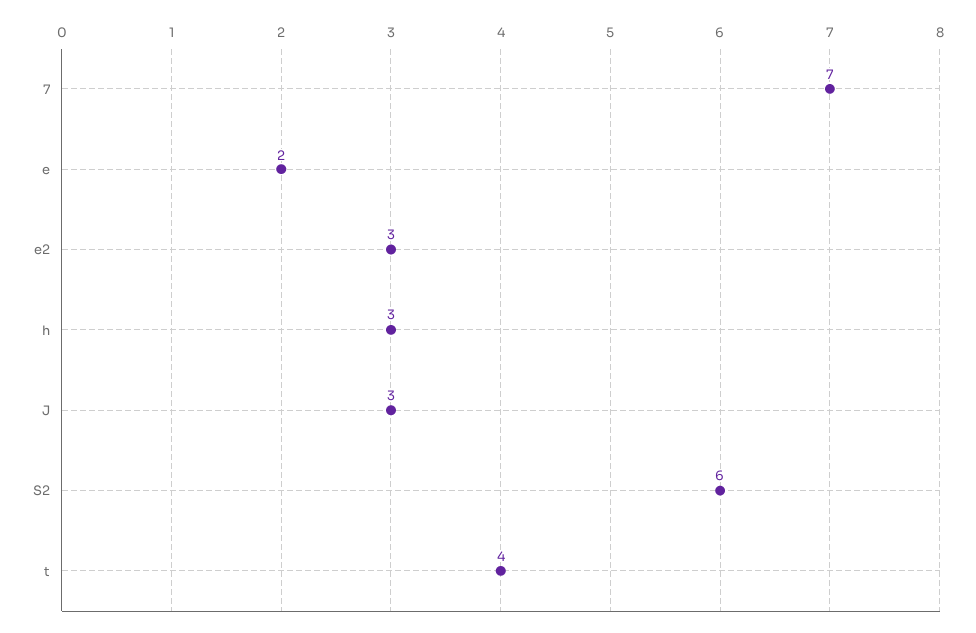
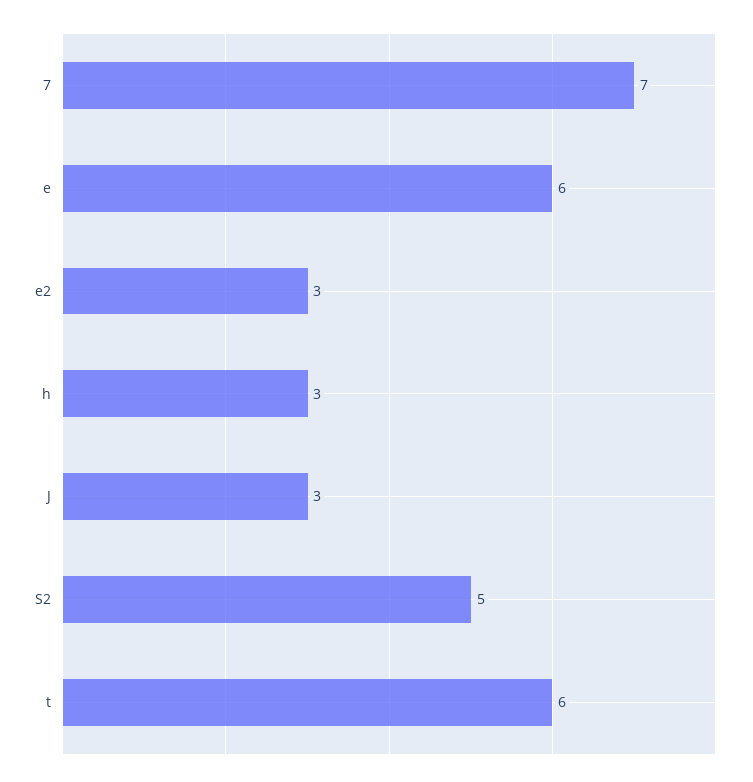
  {
    "7": 7,
-   "e": 2,
+   "e": 6,
    "e2": 3,
    "h": 3,
    "J": 3,
-   "S2": 6,
+   "S2": 5,
-   "t": 4
+   "t": 6
  }

